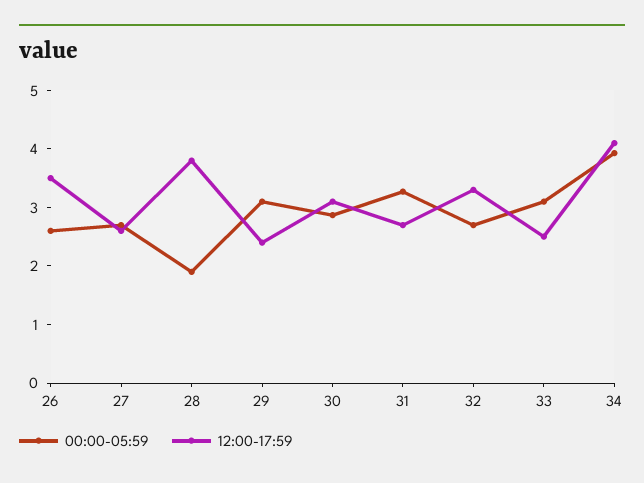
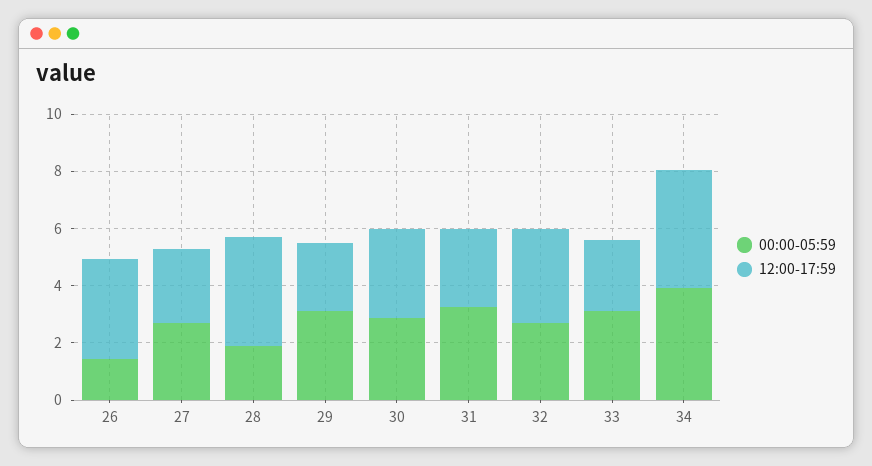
  {
    "00:00-05:59": {
-     "26": 2.6,
+     "26": 1.5,
      "27": 2.8,
      "28": 2,
      "29": 3.2,
      "30": 2.8,
      "31": 3.2,
      "32": 2.8,
      "33": 3.2,
      "34": 4
    },
    "12:00-17:59": {
      "26": 3.6,
      "27": 2.6,
      "28": 3.8,
      "29": 2.4,
      "30": 3.2,
      "31": 2.8,
      "32": 3.4,
      "33": 2.6,
      "34": 4.2
    }
  }

